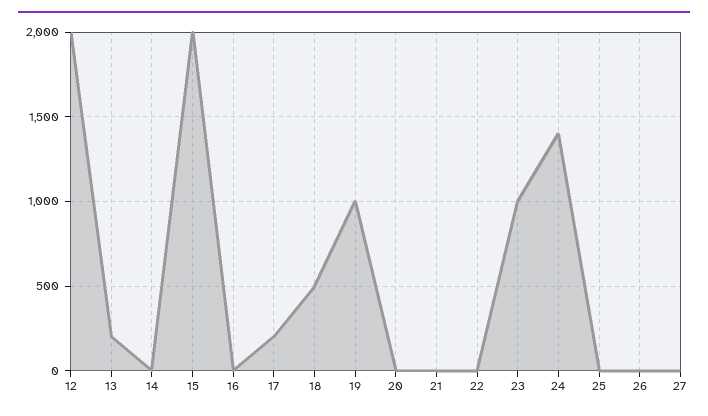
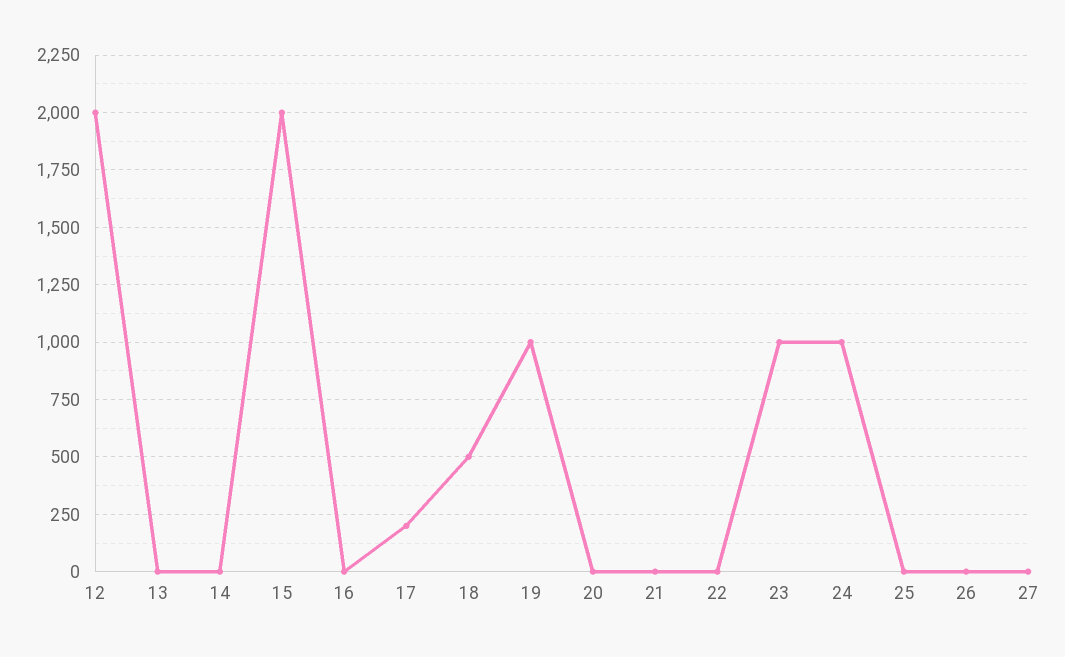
  {
    "12": 2000,
-   "13": 200,
+   "13": 0,
    "14": 0,
    "15": 2000,
    "16": 0,
    "17": 200,
    "18": 500,
    "19": 1000,
    "20": 0,
    "21": 0,
    "22": 0,
    "23": 1000,
-   "24": 1400,
+   "24": 1000,
    "25": 0,
    "26": 0,
    "27": 0
  }

